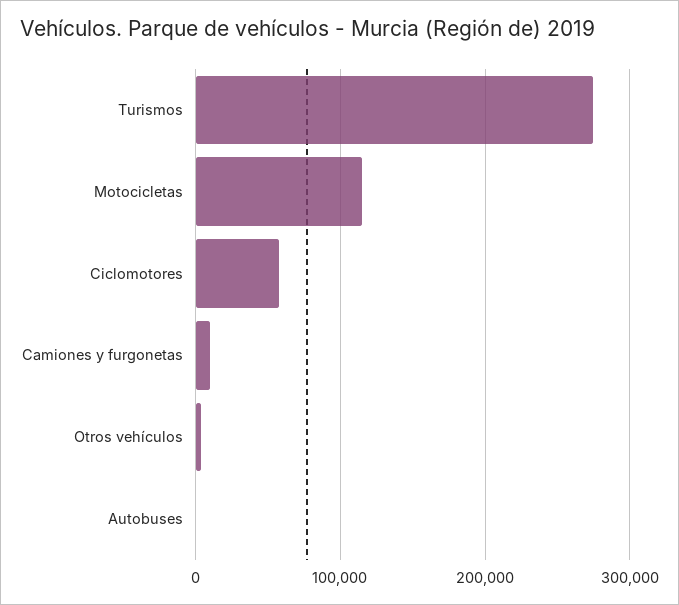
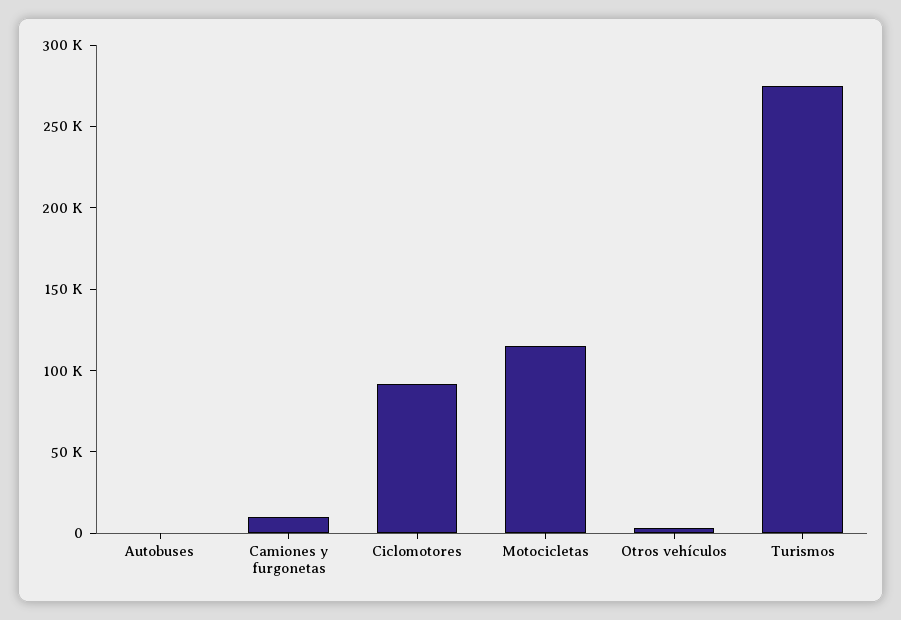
  {
    "Turismos": 270000,
    "Motocicletas": 120000,
-   "Ciclomotores": 60000,
+   "Ciclomotores": 90000,
    "Camiones y furgonetas": 10000,
    "Otros vehículos": 0,
    "Autobuses": 0
  }

